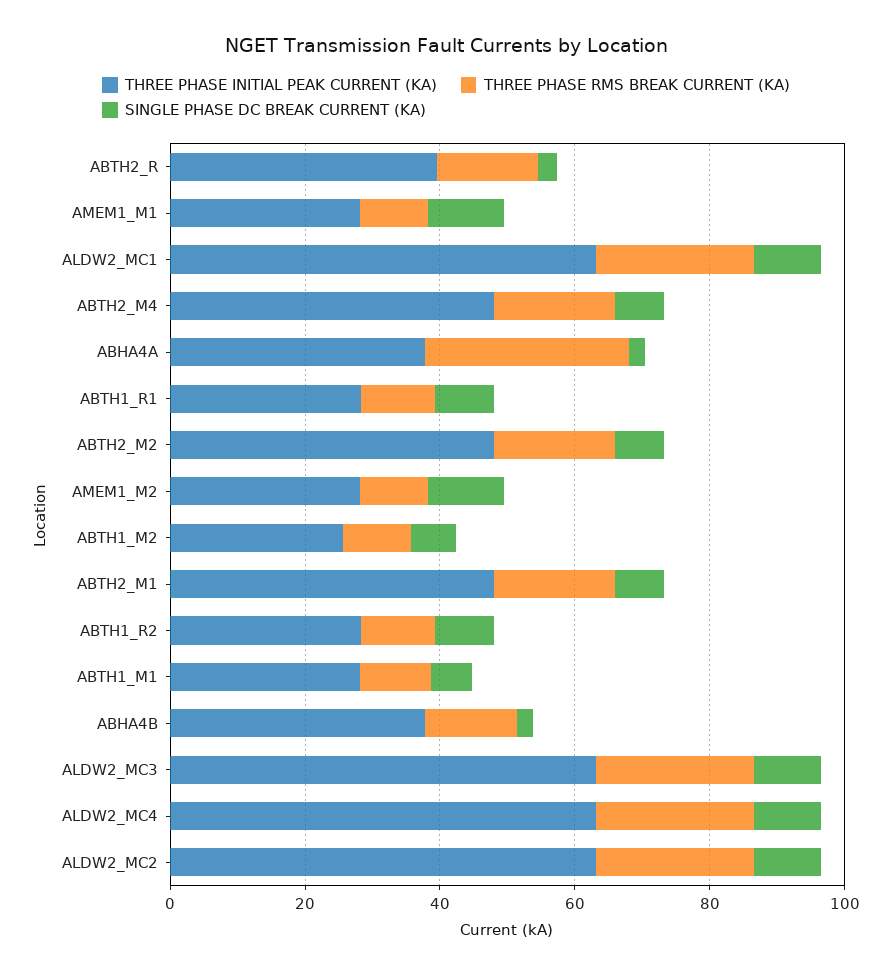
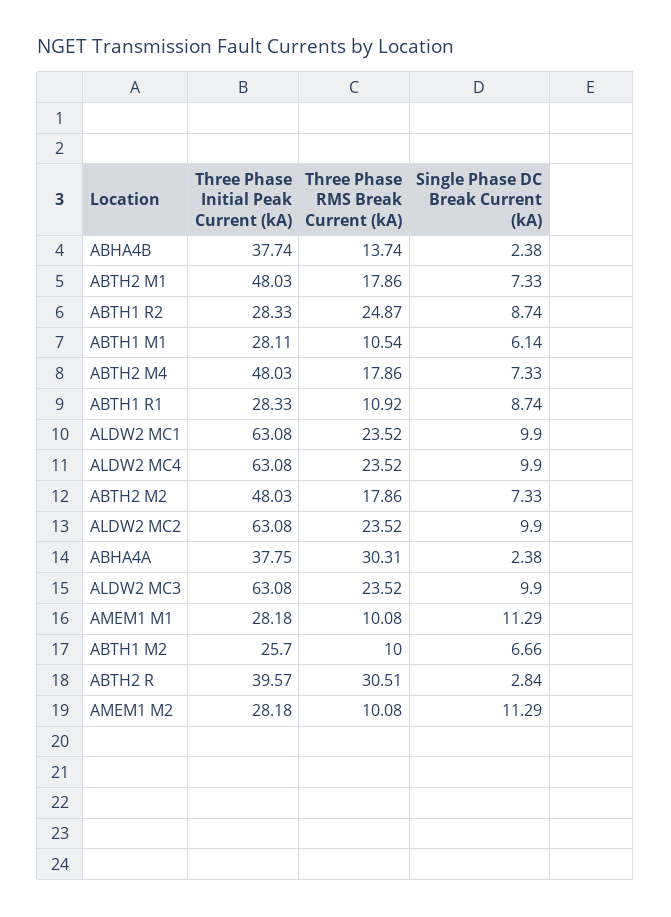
  {
    "THREE PHASE INITIAL PEAK CURRENT (KA)": {
      "ABTH2_R": 39.57,
      "AMEM1_M1": 28.18,
      "ALDW2_MC1": 63.08,
      "ABTH2_M4": 48.03,
      "ABHA4A": 37.75,
      "ABTH1_R1": 28.33,
      "ABTH2_M2": 48.03,
      "AMEM1_M2": 28.18,
      "ABTH1_M2": 25.7,
      "ABTH2_M1": 48.03,
      "ABTH1_R2": 28.33,
      "ABTH1_M1": 28.11,
      "ABHA4B": 37.74,
      "ALDW2_MC3": 63.08,
      "ALDW2_MC4": 63.08,
      "ALDW2_MC2": 63.08
    },
    "THREE PHASE RMS BREAK CURRENT (KA)": {
-     "ABTH2_R": 15,
+     "ABTH2_R": 30.51,
      "AMEM1_M1": 10.08,
      "ALDW2_MC1": 23.52,
      "ABTH2_M4": 17.86,
      "ABHA4A": 30.31,
      "ABTH1_R1": 10.92,
      "ABTH2_M2": 17.86,
      "AMEM1_M2": 10.08,
      "ABTH1_M2": 10,
      "ABTH2_M1": 17.86,
-     "ABTH1_R2": 10,
+     "ABTH1_R2": 24.87,
      "ABTH1_M1": 10.54,
      "ABHA4B": 13.74,
      "ALDW2_MC3": 23.52,
      "ALDW2_MC4": 23.52,
      "ALDW2_MC2": 23.52
    },
    "SINGLE PHASE DC BREAK CURRENT (KA)": {
      "ABTH2_R": 2.84,
      "AMEM1_M1": 11.29,
      "ALDW2_MC1": 9.9,
      "ABTH2_M4": 7.33,
      "ABHA4A": 2.38,
      "ABTH1_R1": 8.74,
      "ABTH2_M2": 7.33,
      "AMEM1_M2": 11.29,
      "ABTH1_M2": 6.66,
      "ABTH2_M1": 7.33,
      "ABTH1_R2": 8.74,
      "ABTH1_M1": 6.14,
      "ABHA4B": 2.38,
      "ALDW2_MC3": 9.9,
      "ALDW2_MC4": 9.9,
      "ALDW2_MC2": 9.9
    }
  }

